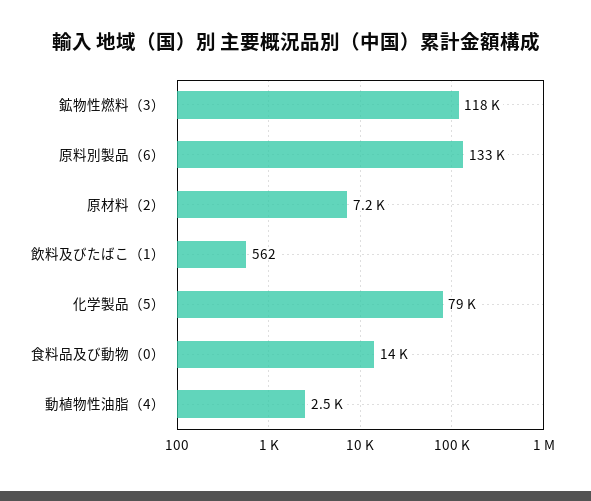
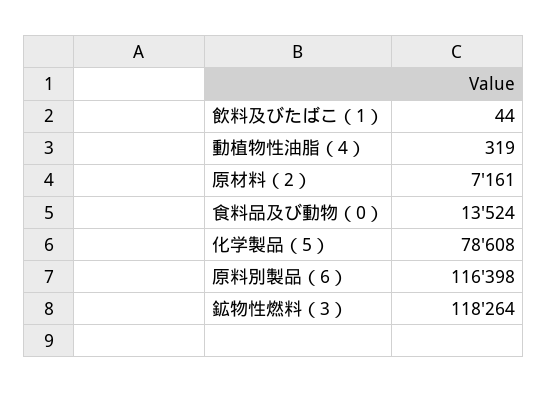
  {
    "鉱物性燃料（3）": 118264,
-   "原料別製品（6）": 133000,
+   "原料別製品（6）": 116398,
    "原材料（2）": 7161,
-   "飲料及びたばこ（1）": 562,
+   "飲料及びたばこ（1）": 44,
    "化学製品（5）": 78608,
    "食料品及び動物（0）": 13524,
-   "動植物性油脂（4）": 2500
+   "動植物性油脂（4）": 319
  }

